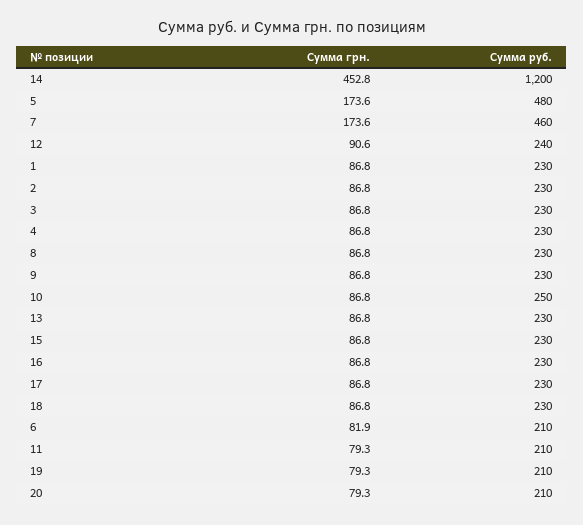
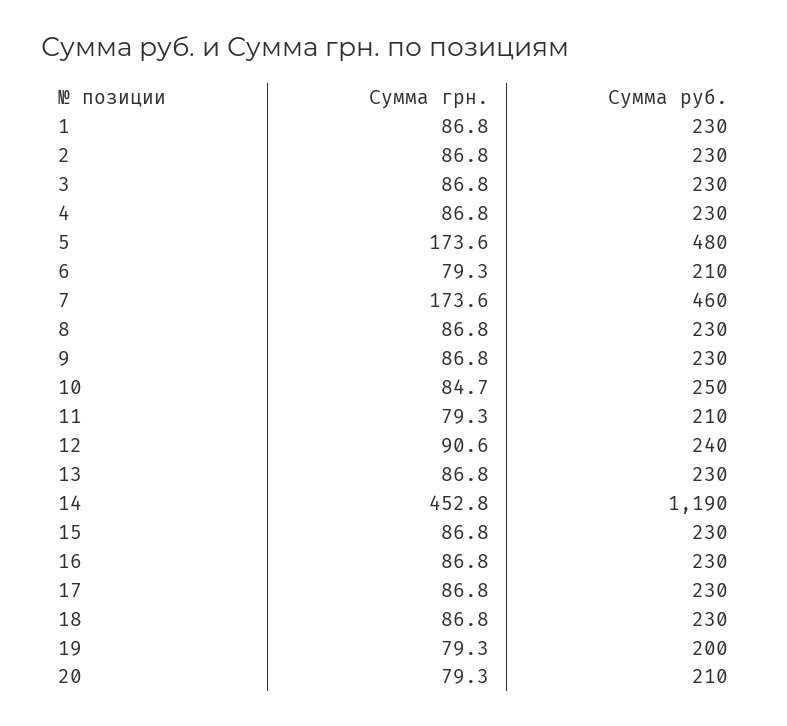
  {
    "Сумма грн.": {
      "14": 452.8,
      "5": 173.6,
      "7": 173.6,
      "12": 90.6,
      "1": 86.8,
      "2": 86.8,
      "3": 86.8,
      "4": 86.8,
      "8": 86.8,
      "9": 86.8,
-     "10": 86.8,
+     "10": 84.7,
      "13": 86.8,
      "15": 86.8,
      "16": 86.8,
      "17": 86.8,
      "18": 86.8,
-     "6": 81.9,
+     "6": 79.3,
      "11": 79.3,
      "19": 79.3,
      "20": 79.3
    },
    "Сумма руб.": {
-     "14": 1200,
+     "14": 1190,
      "5": 480,
      "7": 460,
      "12": 240,
      "1": 230,
      "2": 230,
      "3": 230,
      "4": 230,
      "8": 230,
      "9": 230,
      "10": 250,
      "13": 230,
      "15": 230,
      "16": 230,
      "17": 230,
      "18": 230,
      "6": 210,
      "11": 210,
-     "19": 210,
+     "19": 200,
      "20": 210
    }
  }

